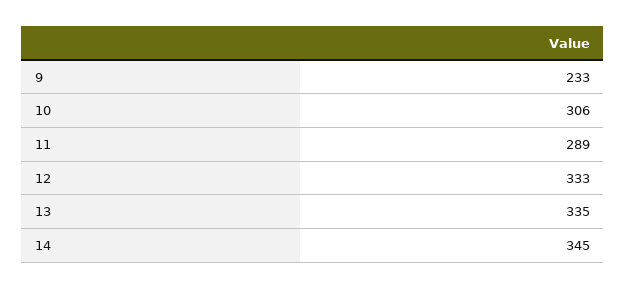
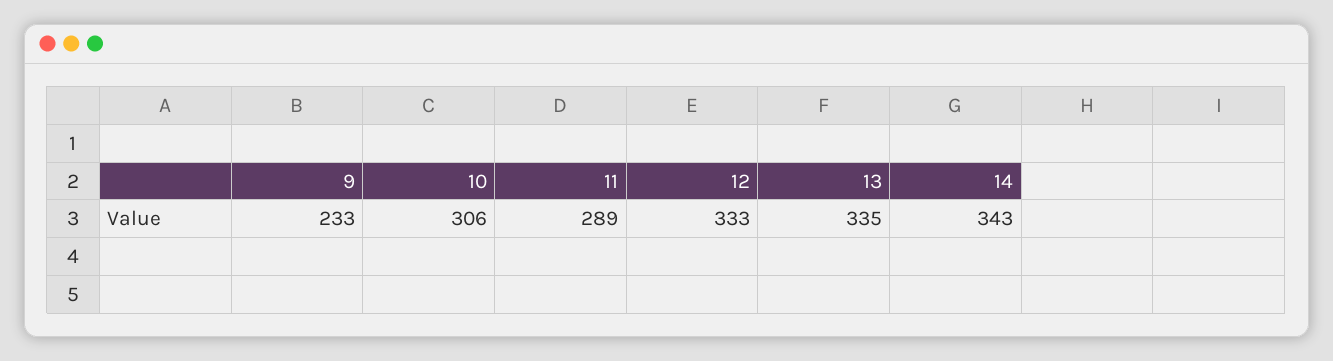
  {
    "9": 233,
    "10": 306,
    "11": 289,
    "12": 333,
    "13": 335,
-   "14": 345
+   "14": 343
  }

